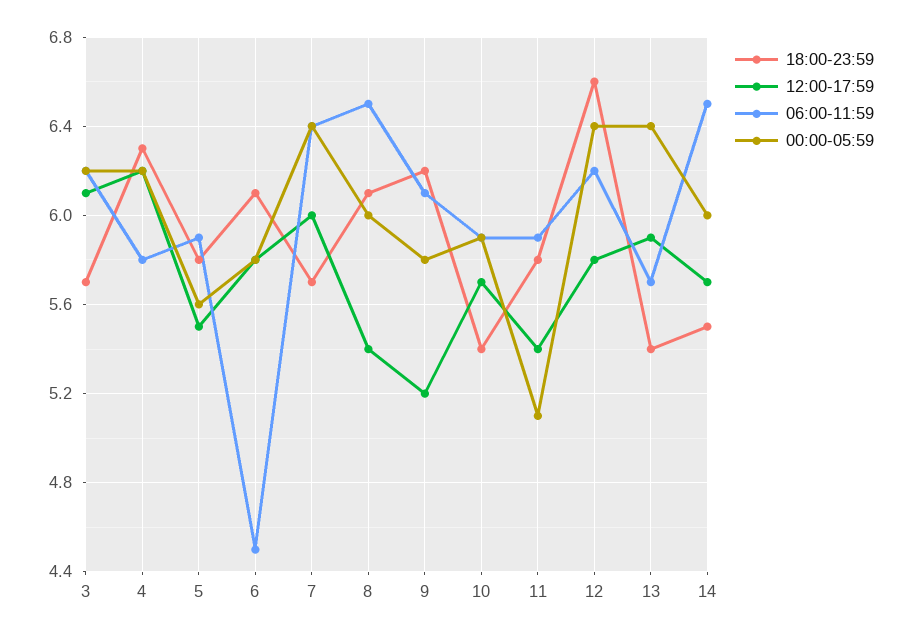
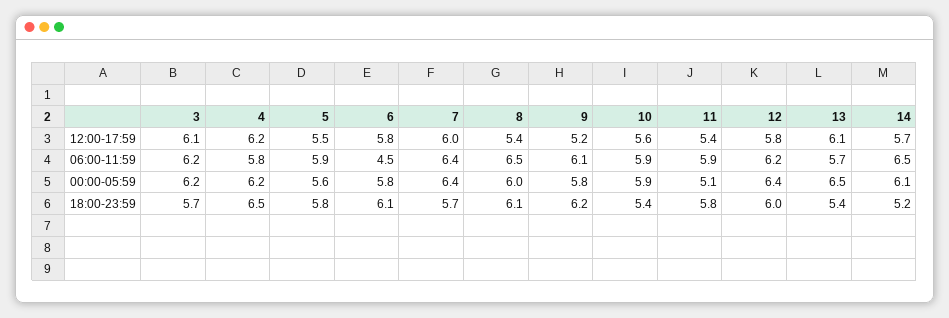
  {
    "18:00-23:59": {
      "3": 5.7,
-     "4": 6.3,
+     "4": 6.5,
      "5": 5.8,
      "6": 6.1,
      "7": 5.7,
      "8": 6.1,
      "9": 6.2,
      "10": 5.4,
      "11": 5.8,
-     "12": 6.6,
+     "12": 6,
      "13": 5.4,
-     "14": 5.5
+     "14": 5.2
    },
    "12:00-17:59": {
      "3": 6.1,
      "4": 6.2,
      "5": 5.5,
      "6": 5.8,
      "7": 6,
      "8": 5.4,
      "9": 5.2,
-     "10": 5.7,
+     "10": 5.6,
      "11": 5.4,
      "12": 5.8,
-     "13": 5.9,
+     "13": 6.1,
      "14": 5.7
    },
    "06:00-11:59": {
      "3": 6.2,
      "4": 5.8,
      "5": 5.9,
      "6": 4.5,
      "7": 6.4,
      "8": 6.5,
      "9": 6.1,
      "10": 5.9,
      "11": 5.9,
      "12": 6.2,
      "13": 5.7,
      "14": 6.5
    },
    "00:00-05:59": {
      "3": 6.2,
      "4": 6.2,
      "5": 5.6,
      "6": 5.8,
      "7": 6.4,
      "8": 6,
      "9": 5.8,
      "10": 5.9,
      "11": 5.1,
      "12": 6.4,
-     "13": 6.4,
+     "13": 6.5,
-     "14": 6
+     "14": 6.1
    }
  }

